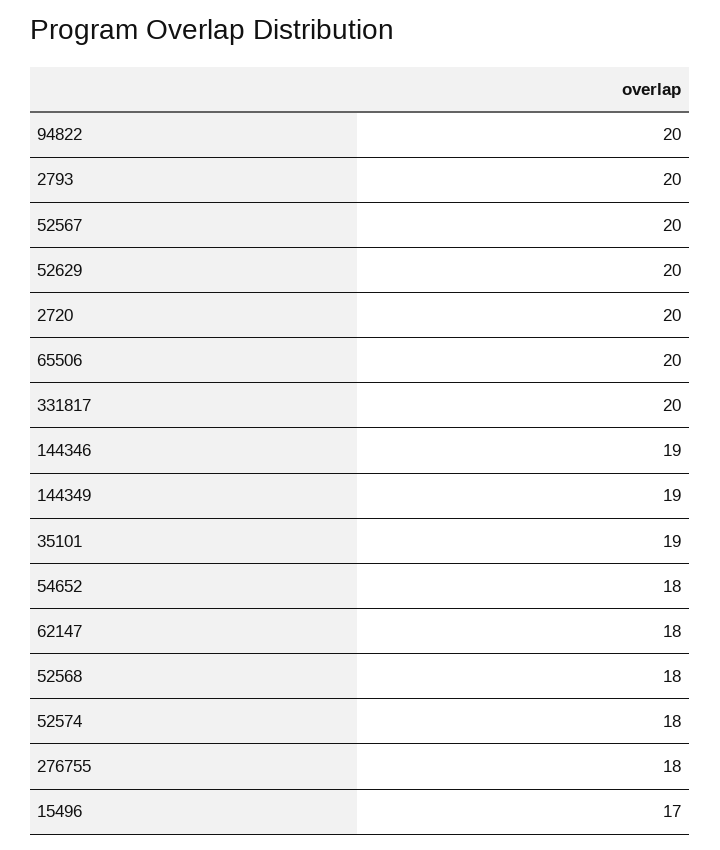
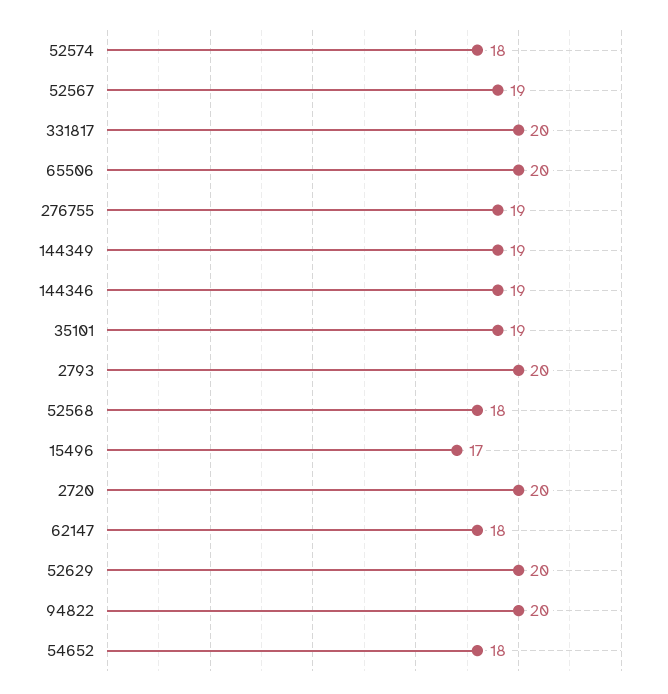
  {
    "94822": 20,
    "2793": 20,
-   "52567": 20,
+   "52567": 19,
    "52629": 20,
    "2720": 20,
    "65506": 20,
    "331817": 20,
    "144346": 19,
    "144349": 19,
    "35101": 19,
    "54652": 18,
    "62147": 18,
    "52568": 18,
    "52574": 18,
-   "276755": 18,
+   "276755": 19,
    "15496": 17
  }

